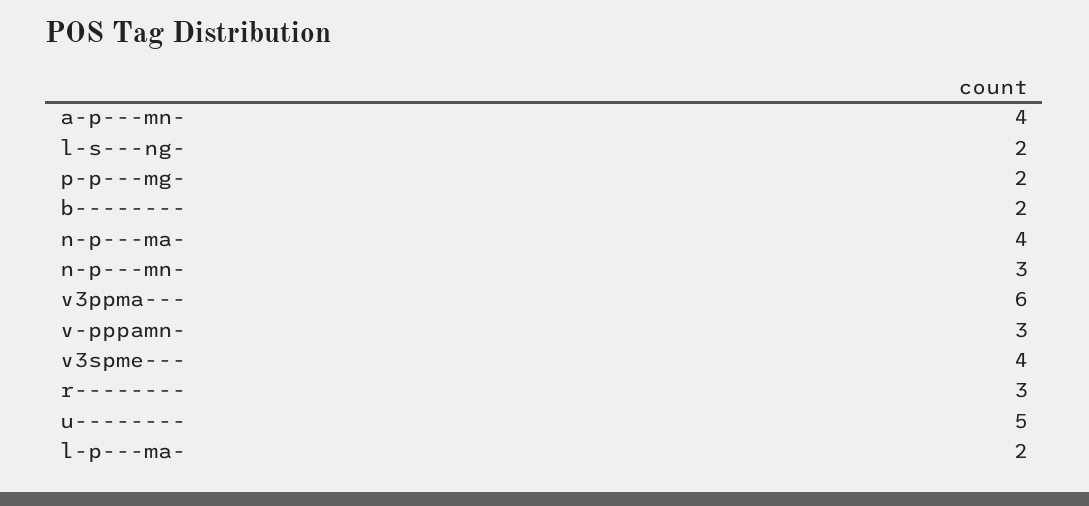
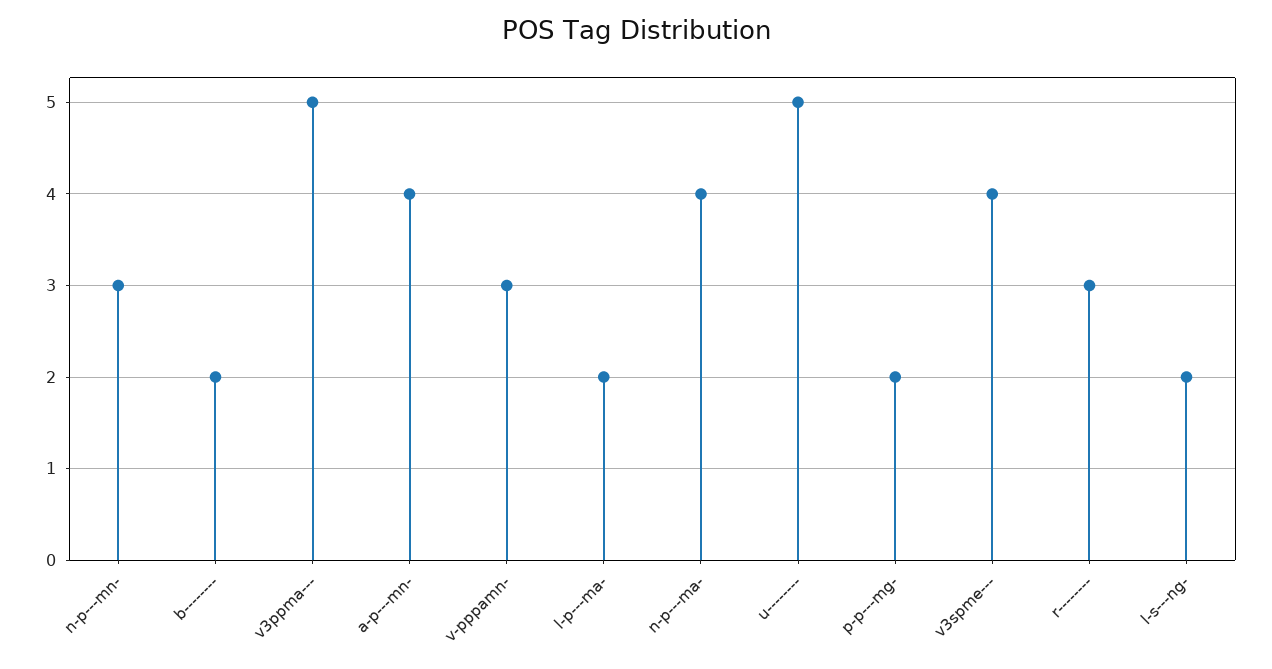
  {
    "a-p---mn-": 4,
    "l-s---ng-": 2,
    "p-p---mg-": 2,
    "b--------": 2,
    "n-p---ma-": 4,
    "n-p---mn-": 3,
-   "v3ppma---": 6,
+   "v3ppma---": 5,
    "v-pppamn-": 3,
    "v3spme---": 4,
    "r--------": 3,
    "u--------": 5,
    "l-p---ma-": 2
  }

